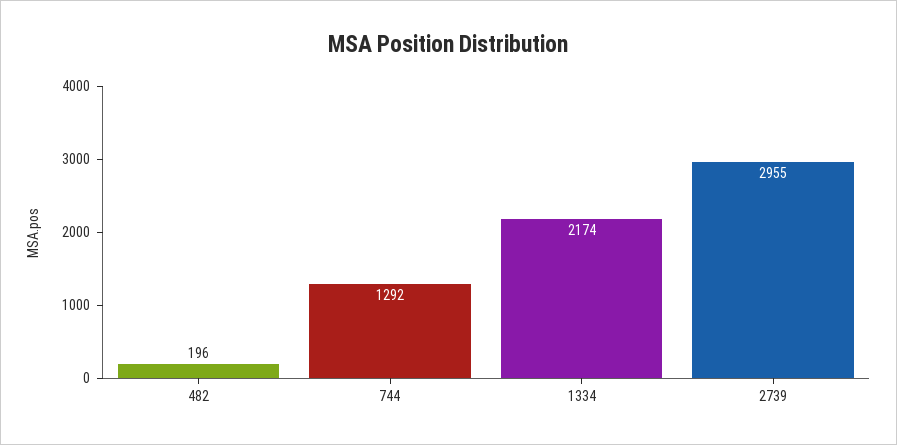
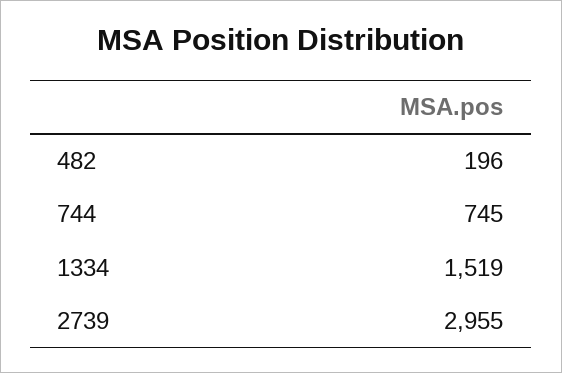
  {
    "482": 196,
-   "744": 1292,
+   "744": 745,
-   "1334": 2174,
+   "1334": 1519,
    "2739": 2955
  }

